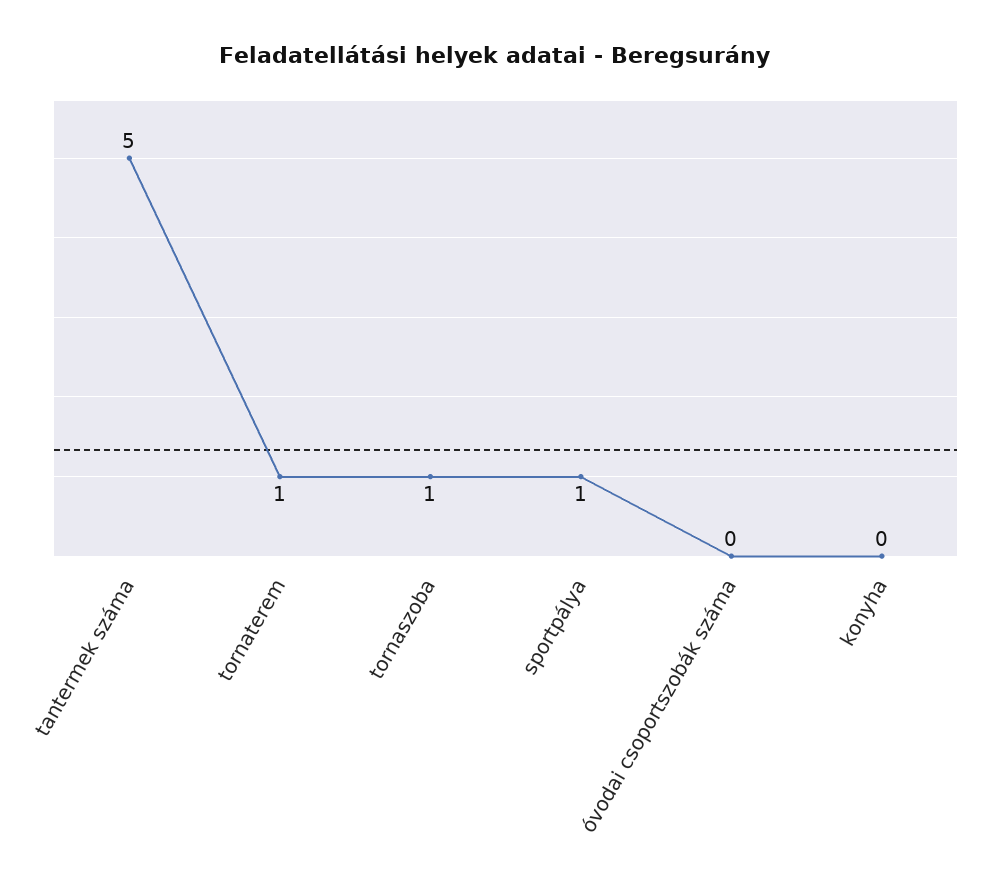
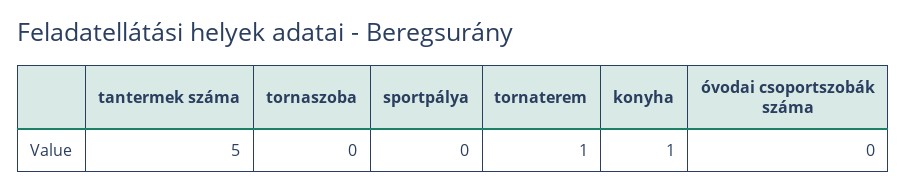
  {
    "tantermek száma": 5,
    "tornaterem": 1,
-   "tornaszoba": 1,
+   "tornaszoba": 0,
-   "sportpálya": 1,
+   "sportpálya": 0,
    "óvodai csoportszobák száma": 0,
-   "konyha": 0
+   "konyha": 1
  }

